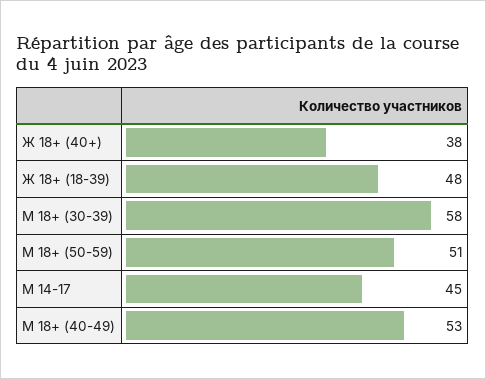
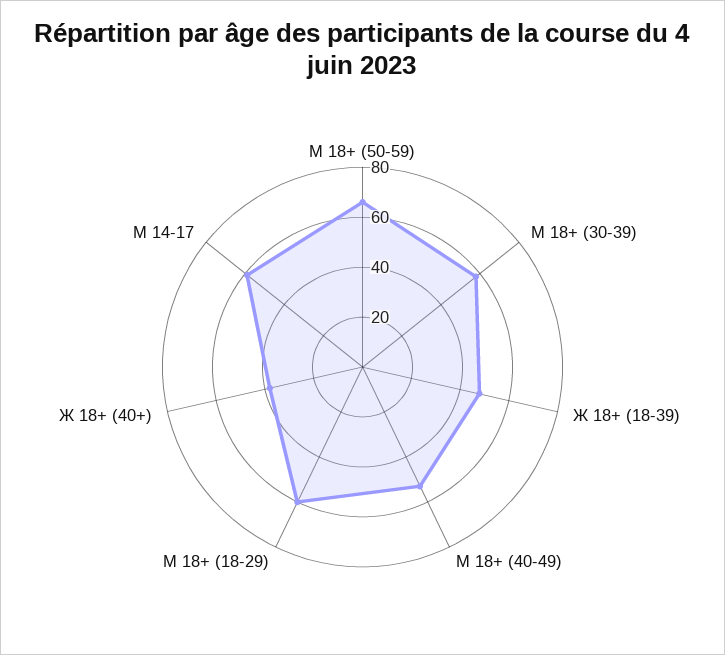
  {
    "Ж 18+ (40+)": 38,
    "Ж 18+ (18-39)": 48,
    "М 18+ (30-39)": 58,
-   "М 18+ (50-59)": 51,
+   "М 18+ (50-59)": 65,
-   "М 14-17": 45,
+   "М 14-17": 60,
-   "М 18+ (40-49)": 53
+   "М 18+ (40-49)": 53,
+   "М 18+ (18-29)": 60
  }

